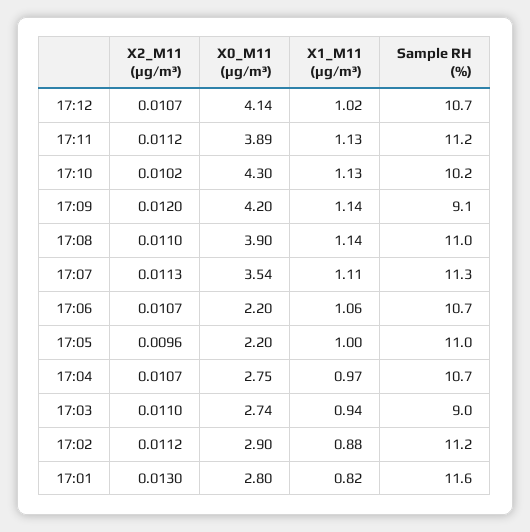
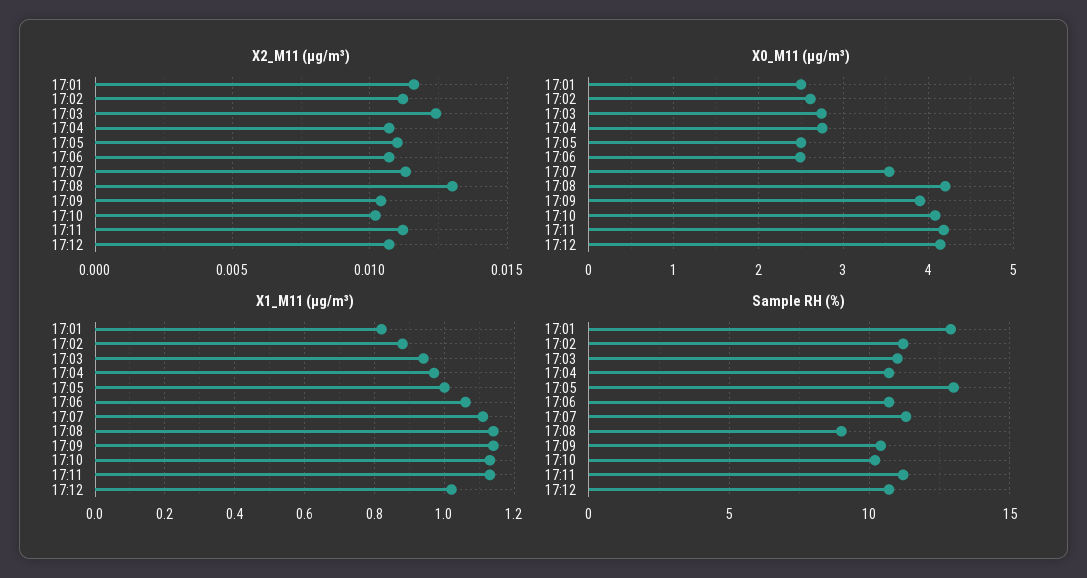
  {
    "X2_M11 (μg/m³)": {
      "17:12": 0.0107,
      "17:11": 0.0112,
      "17:10": 0.0102,
-     "17:09": 0.012,
+     "17:09": 0.0105,
-     "17:08": 0.011,
+     "17:08": 0.013,
      "17:07": 0.0113,
      "17:06": 0.0107,
-     "17:05": 0.0096,
+     "17:05": 0.011,
      "17:04": 0.0107,
-     "17:03": 0.011,
+     "17:03": 0.0125,
      "17:02": 0.0112,
-     "17:01": 0.013
+     "17:01": 0.0115
    },
    "X0_M11 (μg/m³)": {
      "17:12": 4.14,
-     "17:11": 3.89,
+     "17:11": 4.2,
-     "17:10": 4.3,
+     "17:10": 4.1,
-     "17:09": 4.2,
+     "17:09": 3.9,
-     "17:08": 3.9,
+     "17:08": 4.2,
      "17:07": 3.54,
-     "17:06": 2.2,
+     "17:06": 2.5,
-     "17:05": 2.2,
+     "17:05": 2.5,
      "17:04": 2.75,
      "17:03": 2.74,
-     "17:02": 2.9,
+     "17:02": 2.6,
-     "17:01": 2.8
+     "17:01": 2.5
    },
    "X1_M11 (μg/m³)": {
      "17:12": 1.02,
      "17:11": 1.13,
      "17:10": 1.13,
      "17:09": 1.14,
      "17:08": 1.14,
      "17:07": 1.11,
      "17:06": 1.06,
      "17:05": 1,
      "17:04": 0.97,
      "17:03": 0.94,
      "17:02": 0.88,
      "17:01": 0.82
    },
    "Sample RH (%)": {
      "17:12": 10.7,
      "17:11": 11.2,
      "17:10": 10.2,
-     "17:09": 9.1,
+     "17:09": 10.5,
-     "17:08": 11,
+     "17:08": 9,
      "17:07": 11.3,
      "17:06": 10.7,
-     "17:05": 11,
+     "17:05": 13,
      "17:04": 10.7,
-     "17:03": 9,
+     "17:03": 11,
      "17:02": 11.2,
-     "17:01": 11.6
+     "17:01": 13
    }
  }

